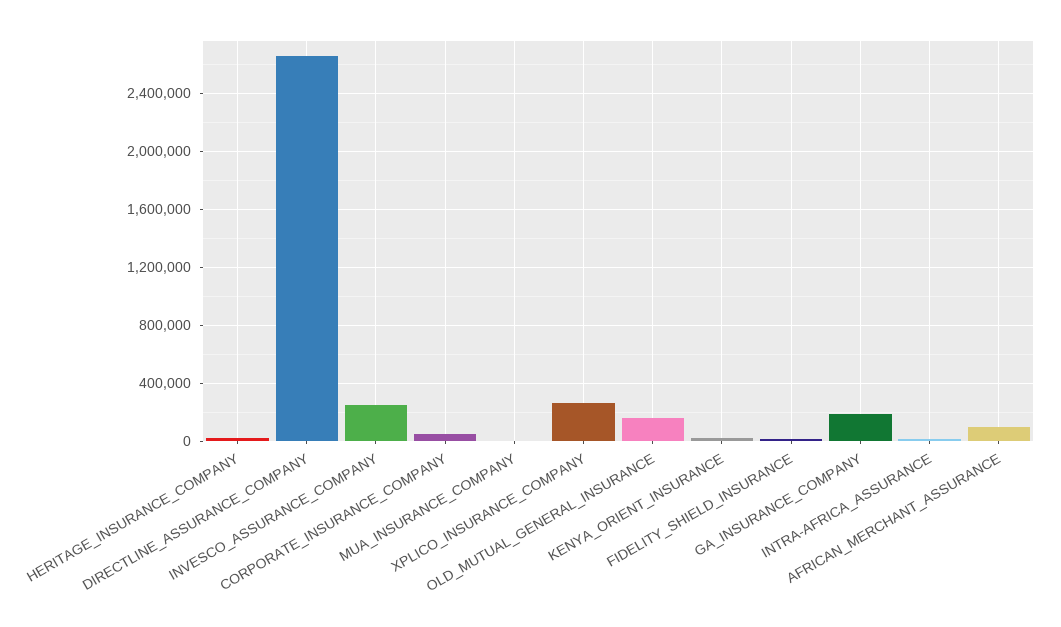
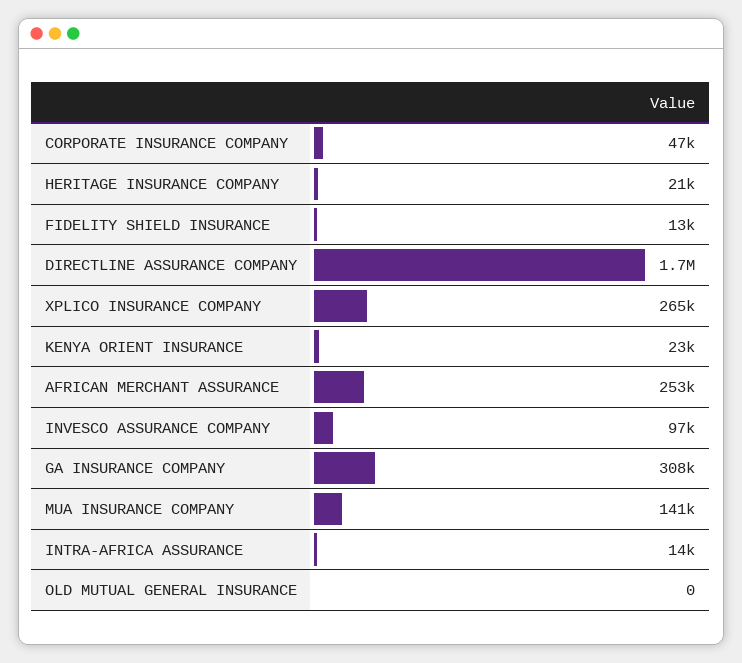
  {
    "HERITAGE_INSURANCE_COMPANY": 21000,
-   "DIRECTLINE_ASSURANCE_COMPANY": 2650000,
+   "DIRECTLINE_ASSURANCE_COMPANY": 1700000,
-   "INVESCO_ASSURANCE_COMPANY": 250000,
+   "INVESCO_ASSURANCE_COMPANY": 97000,
    "CORPORATE_INSURANCE_COMPANY": 47000,
-   "MUA_INSURANCE_COMPANY": 0,
+   "MUA_INSURANCE_COMPANY": 141000,
    "XPLICO_INSURANCE_COMPANY": 265000,
-   "OLD_MUTUAL_GENERAL_INSURANCE": 150000,
+   "OLD_MUTUAL_GENERAL_INSURANCE": 0,
    "KENYA_ORIENT_INSURANCE": 23000,
    "FIDELITY_SHIELD_INSURANCE": 13000,
-   "GA_INSURANCE_COMPANY": 200000,
+   "GA_INSURANCE_COMPANY": 308000,
    "INTRA-AFRICA_ASSURANCE": 14000,
-   "AFRICAN_MERCHANT_ASSURANCE": 100000
+   "AFRICAN_MERCHANT_ASSURANCE": 253000
  }

